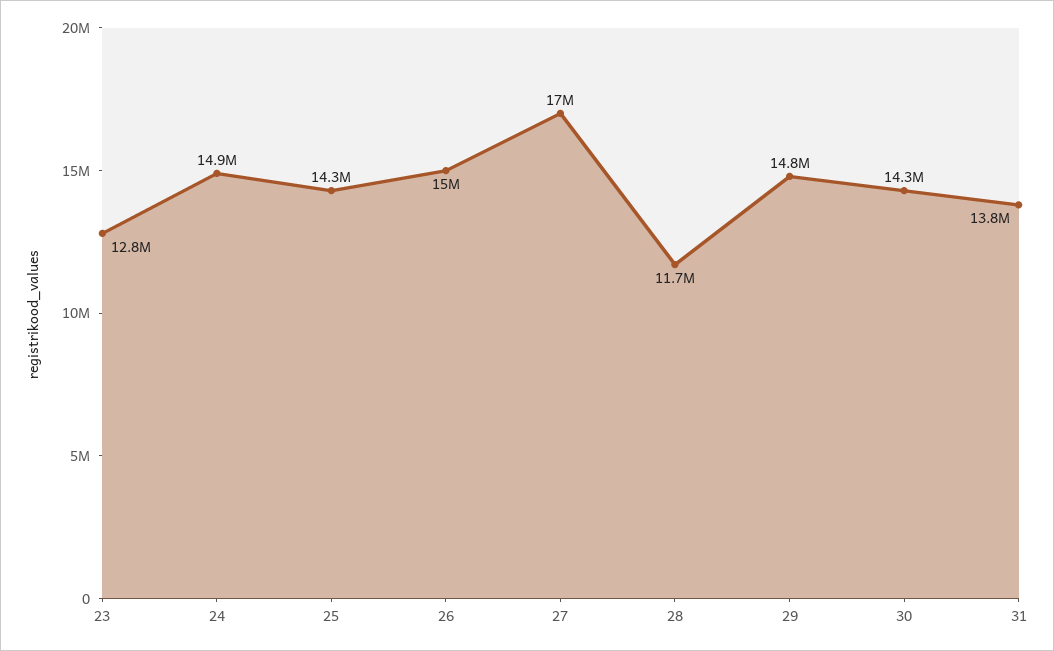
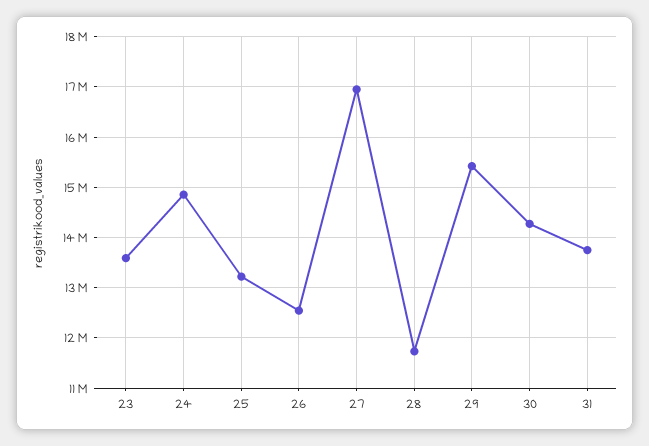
  {
-   "23": 12800000,
+   "23": 13600000,
    "24": 14900000,
-   "25": 14300000,
+   "25": 13200000,
-   "26": 15000000,
+   "26": 12600000,
    "27": 17000000,
    "28": 11700000,
-   "29": 14800000,
+   "29": 15400000,
    "30": 14300000,
    "31": 13800000
  }

